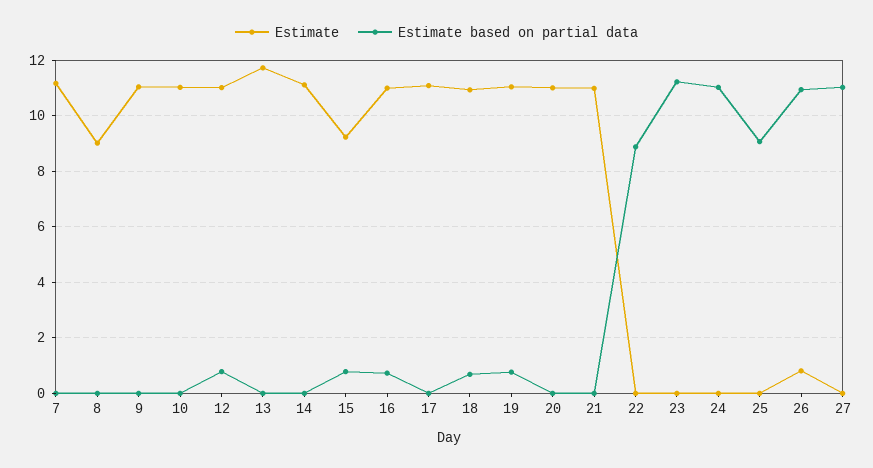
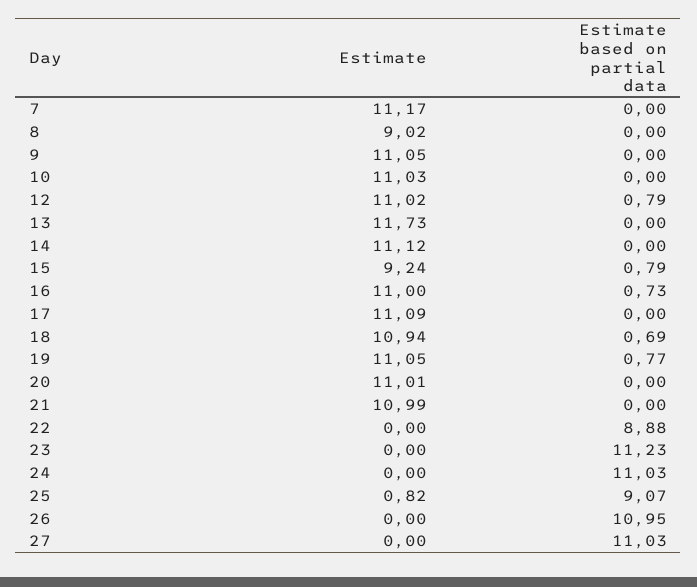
  {
    "Estimate": {
      "7": 11.17,
      "8": 9.02,
      "9": 11.05,
      "10": 11.03,
      "12": 11.02,
      "13": 11.73,
      "14": 11.12,
      "15": 9.24,
      "16": 11,
      "17": 11.09,
      "18": 10.94,
      "19": 11.05,
      "20": 11.01,
      "21": 10.99,
      "22": 0,
      "23": 0,
      "24": 0,
-     "25": 0,
+     "25": 0.82,
-     "26": 0.75,
+     "26": 0,
      "27": 0
    },
    "Estimate based on partial data": {
      "7": 0,
      "8": 0,
      "9": 0,
      "10": 0,
      "12": 0.79,
      "13": 0,
      "14": 0,
      "15": 0.79,
      "16": 0.73,
      "17": 0,
      "18": 0.69,
      "19": 0.77,
      "20": 0,
      "21": 0,
      "22": 8.88,
      "23": 11.23,
      "24": 11.03,
      "25": 9.07,
      "26": 10.95,
      "27": 11.03
    }
  }

